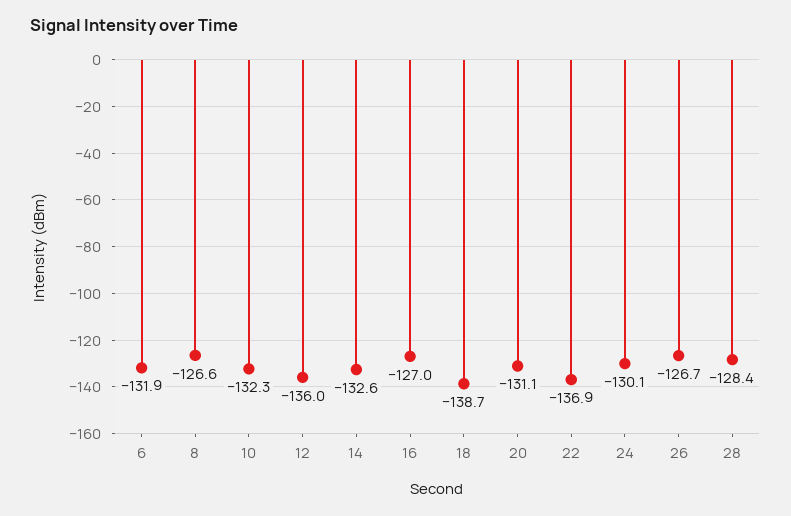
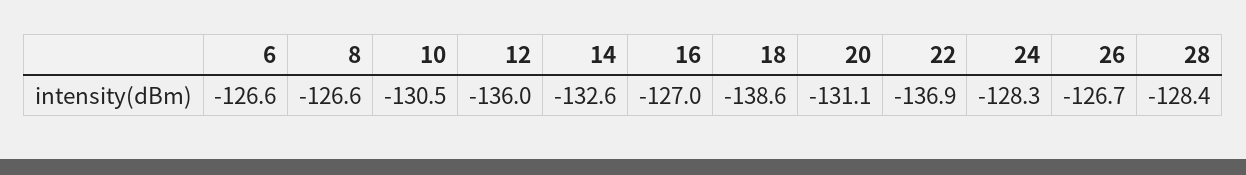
  {
-   "6": -131.9,
+   "6": -126.6,
    "8": -126.6,
-   "10": -132.3,
+   "10": -130.5,
    "12": -136,
    "14": -132.6,
    "16": -127,
-   "18": -138.7,
+   "18": -138.6,
    "20": -131.1,
    "22": -136.9,
-   "24": -130.1,
+   "24": -128.3,
    "26": -126.7,
    "28": -128.4
  }

